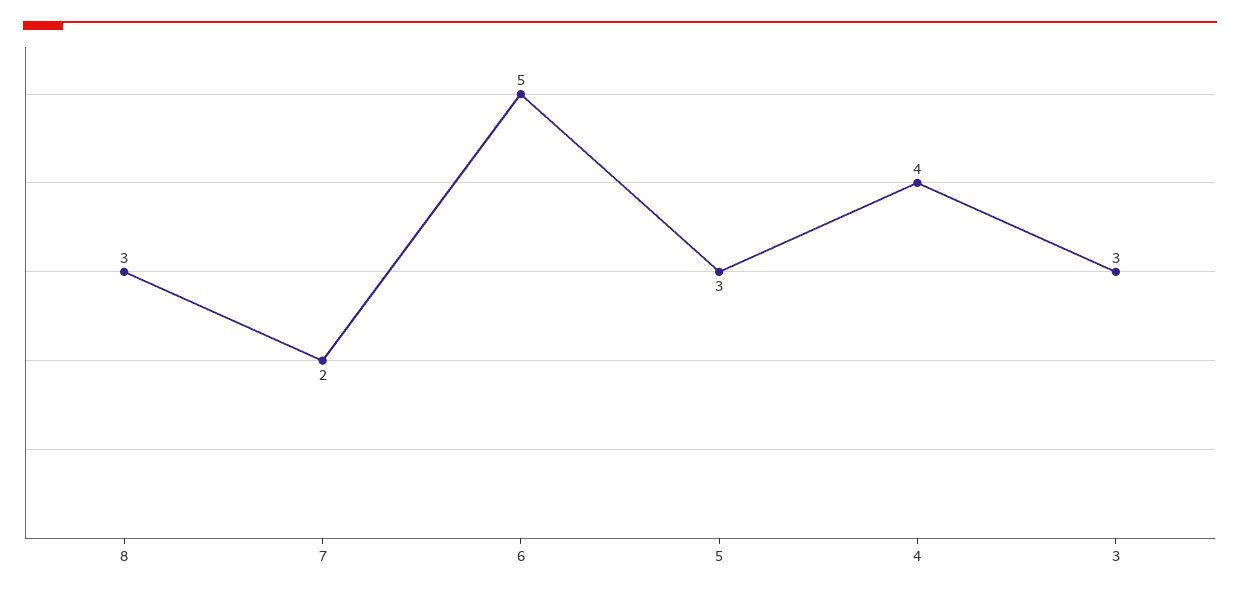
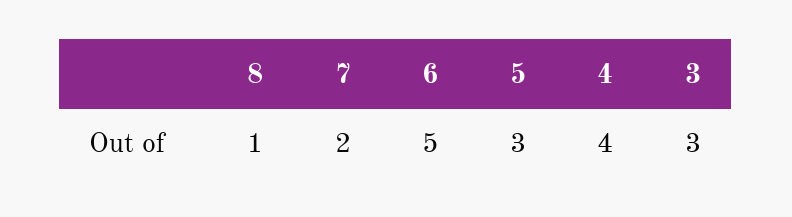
  {
-   "8": 3,
+   "8": 1,
    "7": 2,
    "6": 5,
    "5": 3,
    "4": 4,
    "3": 3
  }

